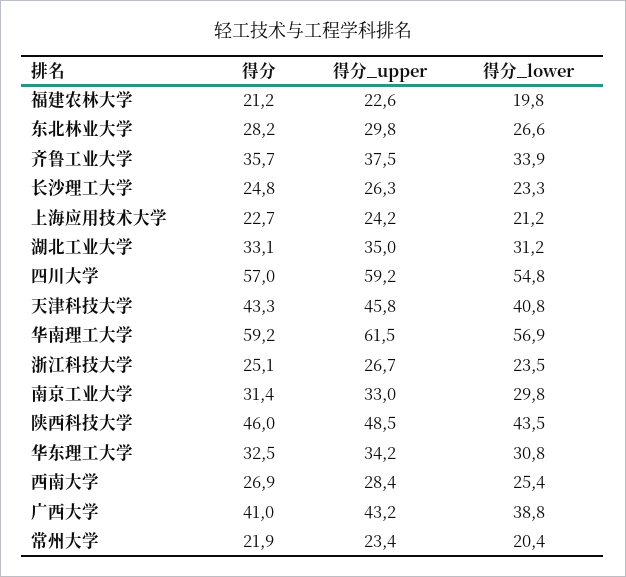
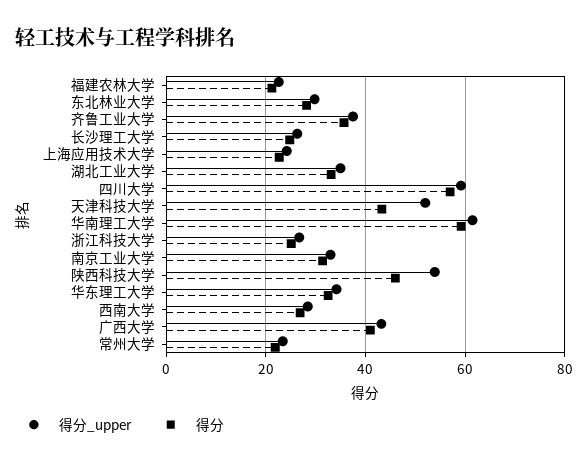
  {
    "得分": {
      "福建农林大学": 21.2,
      "东北林业大学": 28.2,
      "齐鲁工业大学": 35.7,
      "长沙理工大学": 24.8,
      "上海应用技术大学": 22.7,
      "湖北工业大学": 33.1,
      "四川大学": 57,
      "天津科技大学": 43.3,
      "华南理工大学": 59.2,
      "浙江科技大学": 25.1,
      "南京工业大学": 31.4,
      "陕西科技大学": 46,
      "华东理工大学": 32.5,
      "西南大学": 26.9,
      "广西大学": 41,
      "常州大学": 21.9
    },
    "得分_upper": {
      "福建农林大学": 22.6,
      "东北林业大学": 29.8,
      "齐鲁工业大学": 37.5,
      "长沙理工大学": 26.3,
      "上海应用技术大学": 24.2,
      "湖北工业大学": 35,
      "四川大学": 59.2,
-     "天津科技大学": 45.8,
+     "天津科技大学": 52,
      "华南理工大学": 61.5,
      "浙江科技大学": 26.7,
      "南京工业大学": 33,
-     "陕西科技大学": 48.5,
+     "陕西科技大学": 54,
      "华东理工大学": 34.2,
      "西南大学": 28.4,
      "广西大学": 43.2,
      "常州大学": 23.4
-   },
+   }
-   "得分_lower": {
-     "福建农林大学": 19.8,
-     "东北林业大学": 26.6,
-     "齐鲁工业大学": 33.9,
-     "长沙理工大学": 23.3,
-     "上海应用技术大学": 21.2,
-     "湖北工业大学": 31.2,
-     "四川大学": 54.8,
-     "天津科技大学": 40.8,
-     "华南理工大学": 56.9,
-     "浙江科技大学": 23.5,
-     "南京工业大学": 29.8,
-     "陕西科技大学": 43.5,
-     "华东理工大学": 30.8,
-     "西南大学": 25.4,
-     "广西大学": 38.8,
-     "常州大学": 20.4
-   }
  }

